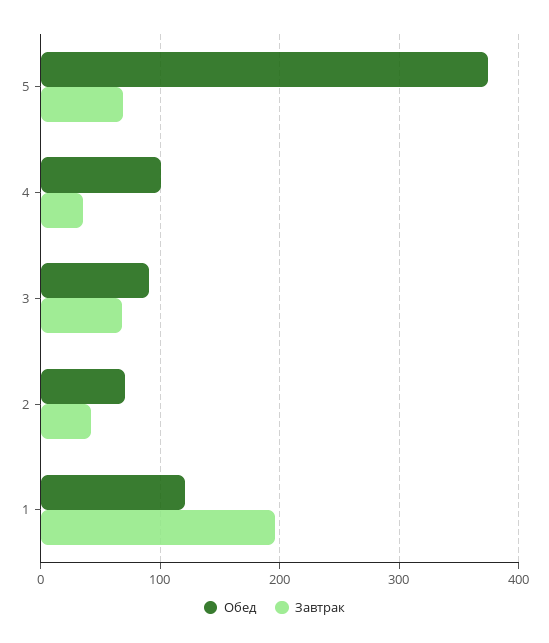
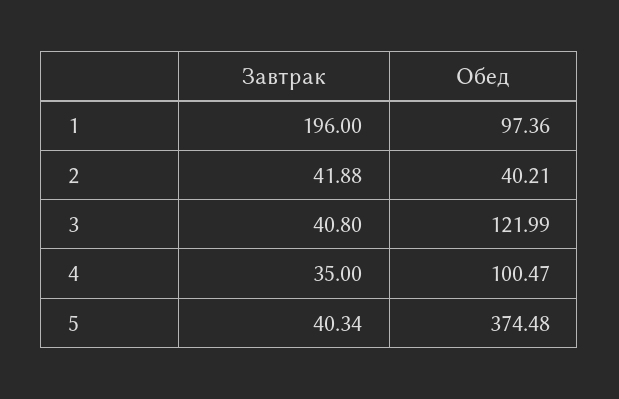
  {
    "Обед": {
      "5": 374.48,
      "4": 100.47,
-     "3": 90,
+     "3": 121.99,
-     "2": 70,
+     "2": 40.21,
-     "1": 120
+     "1": 97.36
    },
    "Завтрак": {
-     "5": 70,
+     "5": 40.34,
      "4": 35,
-     "3": 70,
+     "3": 40.8,
      "2": 41.88,
      "1": 196
    }
  }

